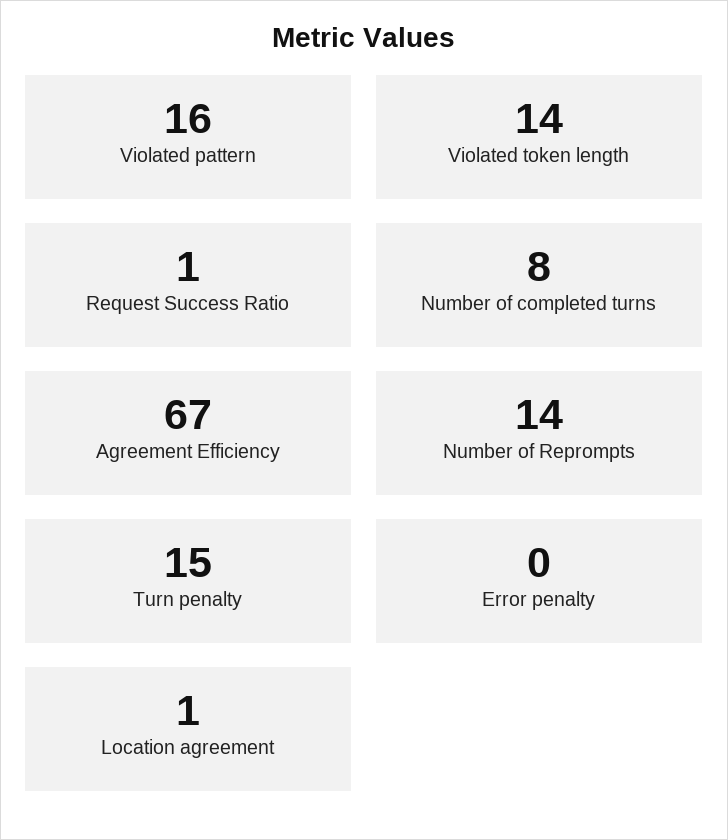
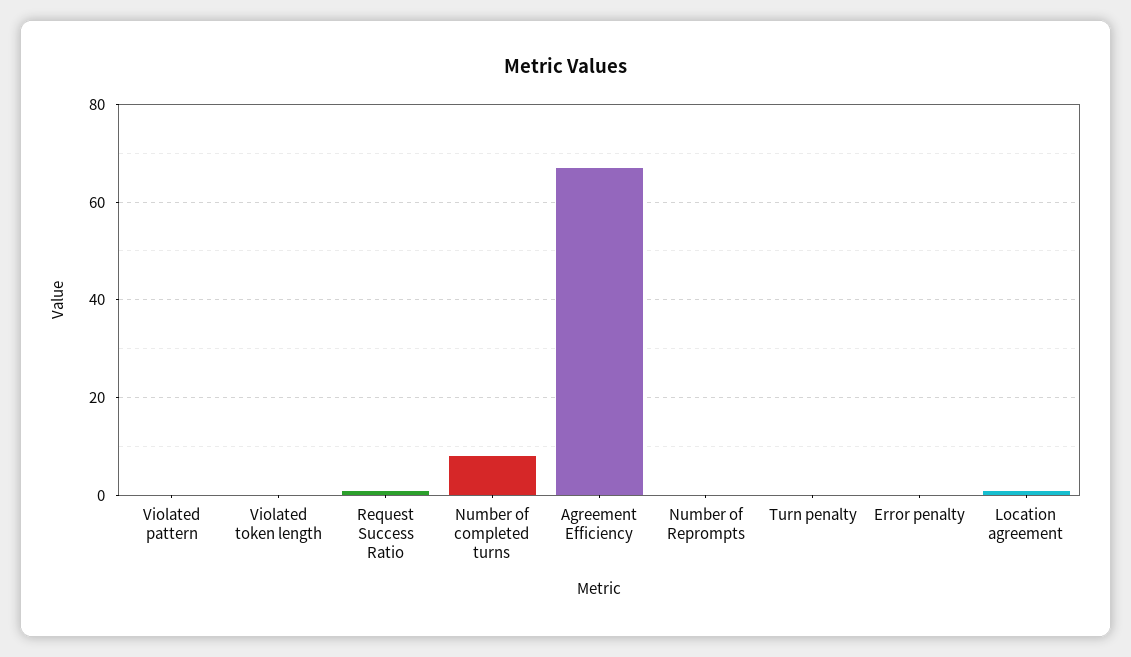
  {
-   "Violated pattern": 16,
+   "Violated pattern": 0,
-   "Violated token length": 14,
+   "Violated token length": 0,
    "Request Success Ratio": 1,
    "Number of completed turns": 8,
    "Agreement Efficiency": 67,
-   "Number of Reprompts": 14,
+   "Number of Reprompts": 0,
-   "Turn penalty": 15,
+   "Turn penalty": 0,
    "Error penalty": 0,
    "Location agreement": 1
  }

